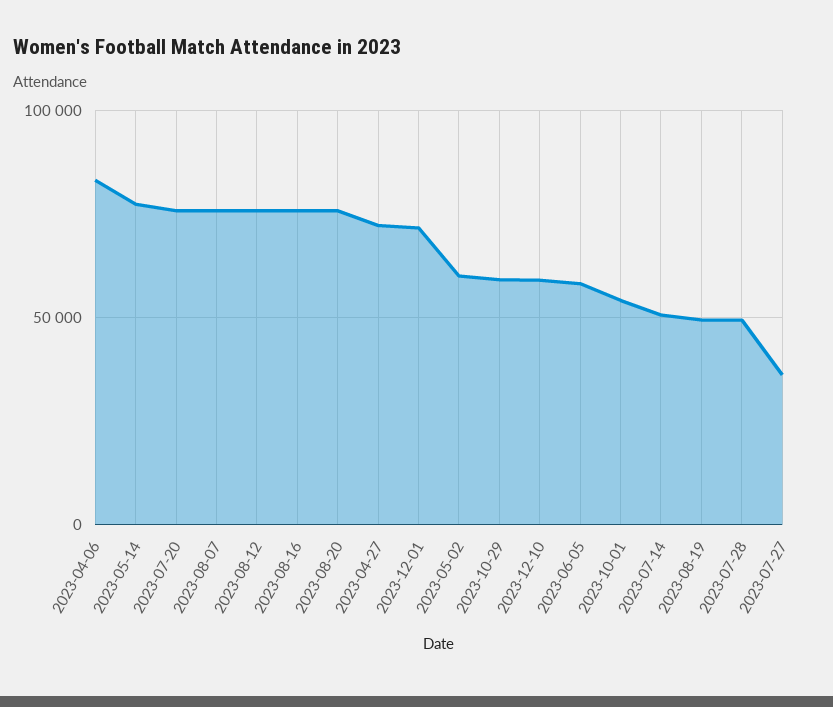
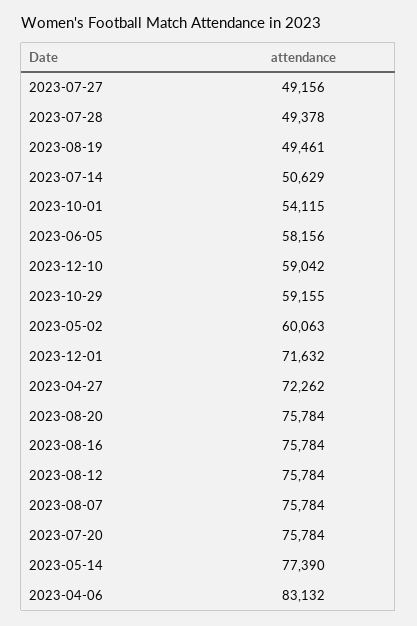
  {
    "2023-04-06": 83132,
    "2023-05-14": 77390,
    "2023-07-20": 75784,
    "2023-08-07": 75784,
    "2023-08-12": 75784,
    "2023-08-16": 75784,
    "2023-08-20": 75784,
    "2023-04-27": 72262,
    "2023-12-01": 71632,
    "2023-05-02": 60063,
    "2023-10-29": 59155,
    "2023-12-10": 59042,
    "2023-06-05": 58156,
    "2023-10-01": 54115,
    "2023-07-14": 50629,
    "2023-08-19": 49461,
    "2023-07-28": 49378,
-   "2023-07-27": 35000
+   "2023-07-27": 49156
  }

